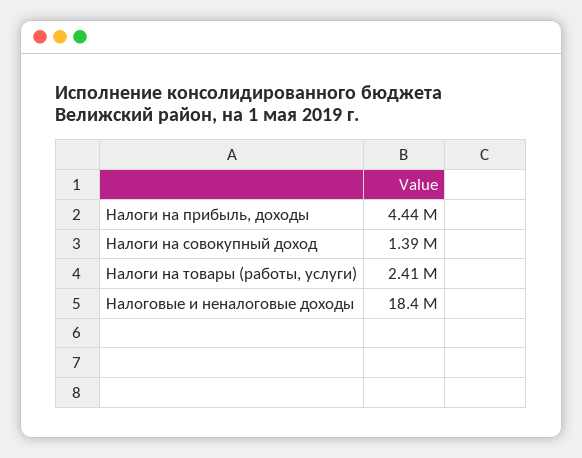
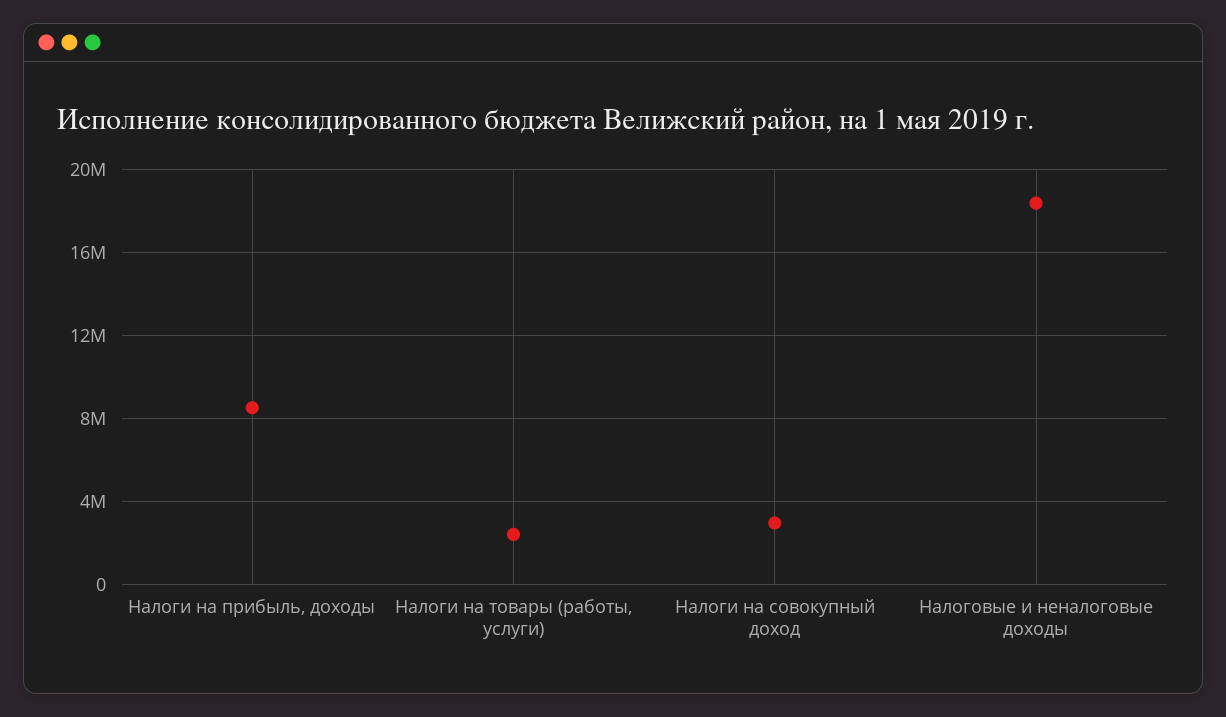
  {
-   "Налоги на прибыль, доходы": 4440000,
+   "Налоги на прибыль, доходы": 8500000,
-   "Налоги на совокупный доход": 1390000,
+   "Налоги на совокупный доход": 3000000,
    "Налоги на товары (работы, услуги)": 2410000,
    "Налоговые и неналоговые доходы": 18400000
  }

